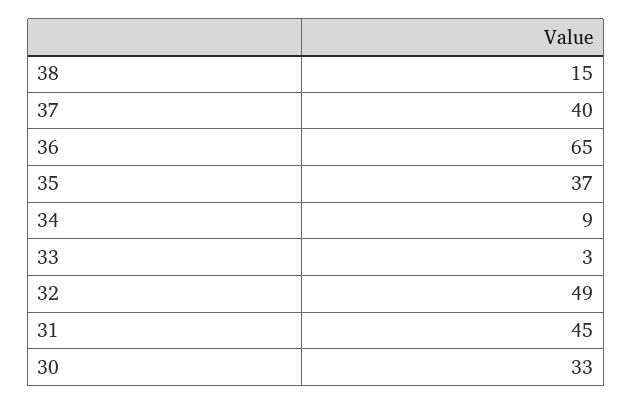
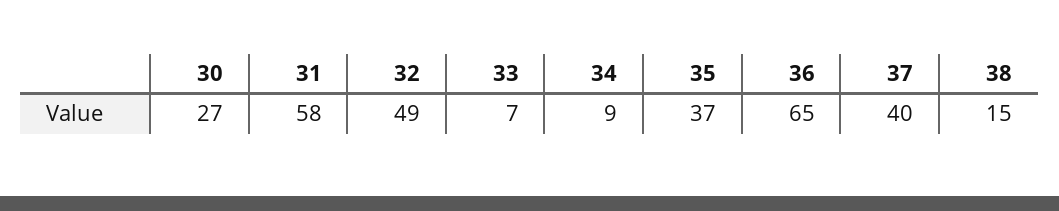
  {
    "38": 15,
    "37": 40,
    "36": 65,
    "35": 37,
    "34": 9,
-   "33": 3,
+   "33": 7,
    "32": 49,
-   "31": 45,
+   "31": 58,
-   "30": 33
+   "30": 27
  }

